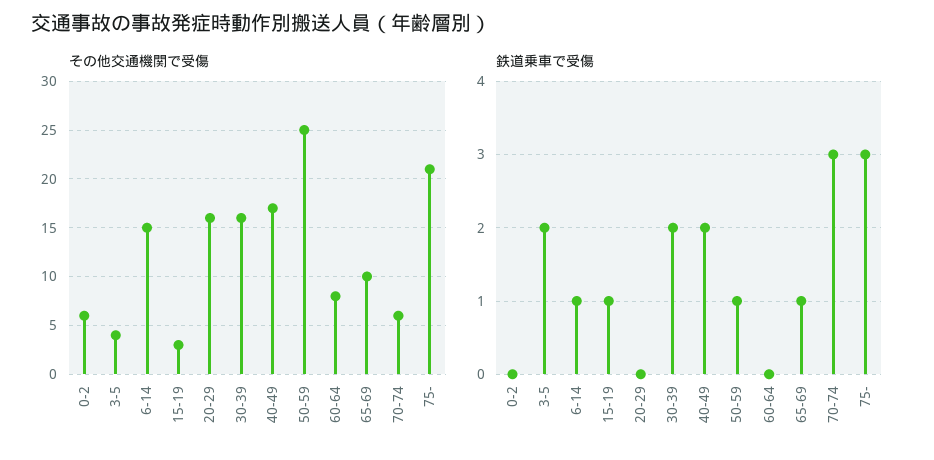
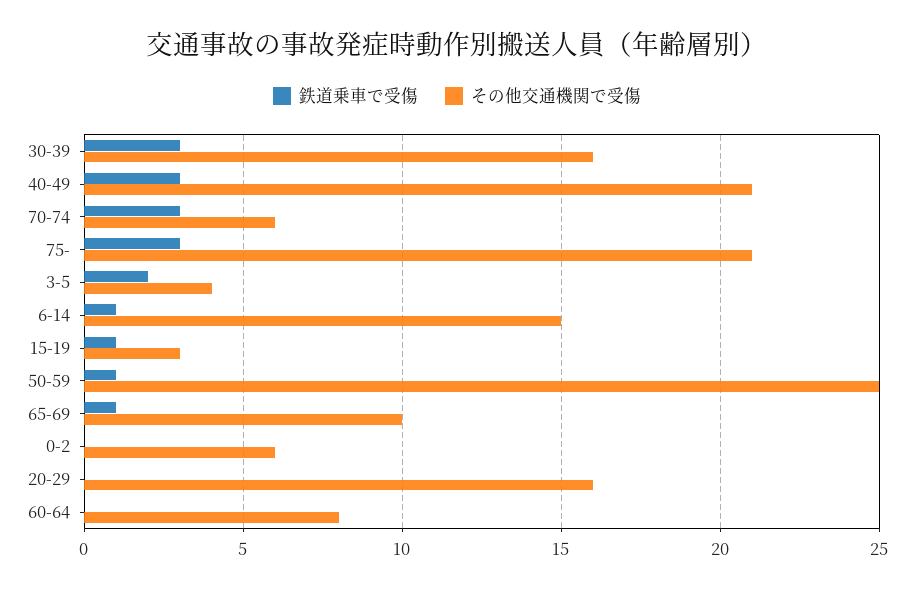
  {
    "その他交通機関で受傷": {
      "0-2": 6,
      "3-5": 4,
      "6-14": 15,
      "15-19": 3,
      "20-29": 16,
      "30-39": 16,
-     "40-49": 17,
+     "40-49": 21,
      "50-59": 25,
      "60-64": 8,
      "65-69": 10,
      "70-74": 6,
      "75-": 21
    },
    "鉄道乗車で受傷": {
      "0-2": 0,
      "3-5": 2,
      "6-14": 1,
      "15-19": 1,
      "20-29": 0,
-     "30-39": 2,
+     "30-39": 3,
-     "40-49": 2,
+     "40-49": 3,
      "50-59": 1,
      "60-64": 0,
      "65-69": 1,
      "70-74": 3,
      "75-": 3
    }
  }

